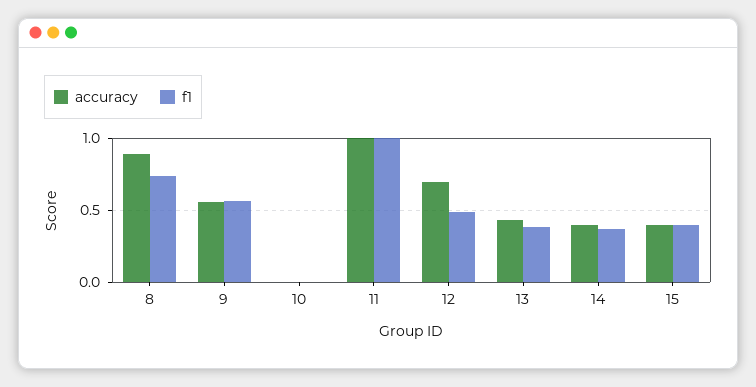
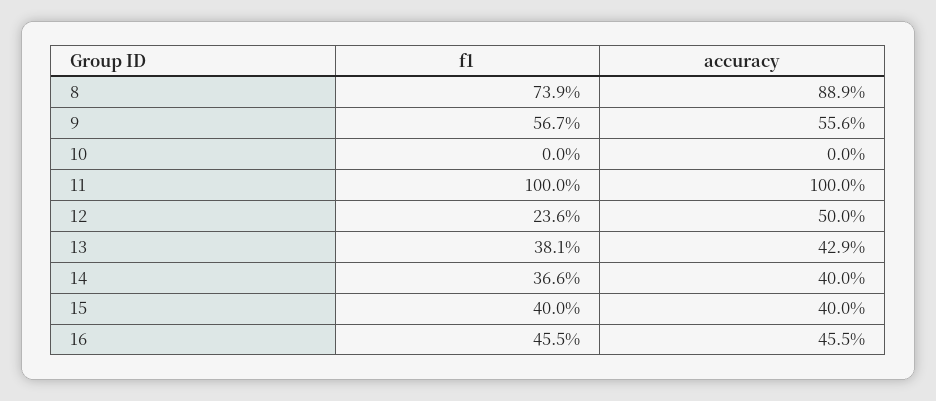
  {
    "accuracy": {
      "8": 0.889,
      "9": 0.556,
      "10": 0,
      "11": 1,
-     "12": 0.7,
+     "12": 0.5,
      "13": 0.429,
      "14": 0.4,
-     "15": 0.4
+     "15": 0.4,
+     "16": 0.455
    },
    "f1": {
      "8": 0.739,
      "9": 0.567,
      "10": 0,
      "11": 1,
-     "12": 0.5,
+     "12": 0.236,
      "13": 0.381,
      "14": 0.366,
-     "15": 0.4
+     "15": 0.4,
+     "16": 0.455
    }
  }

